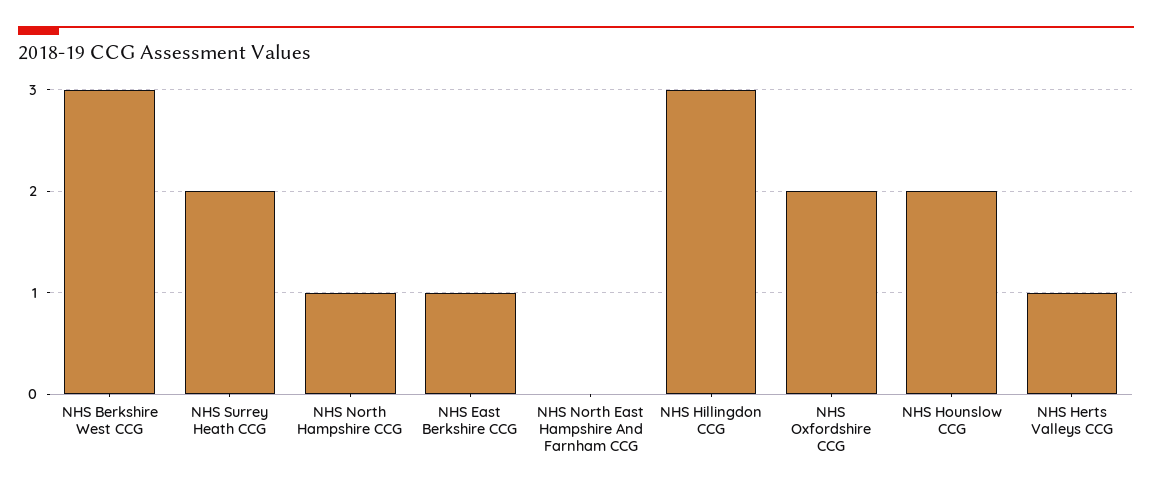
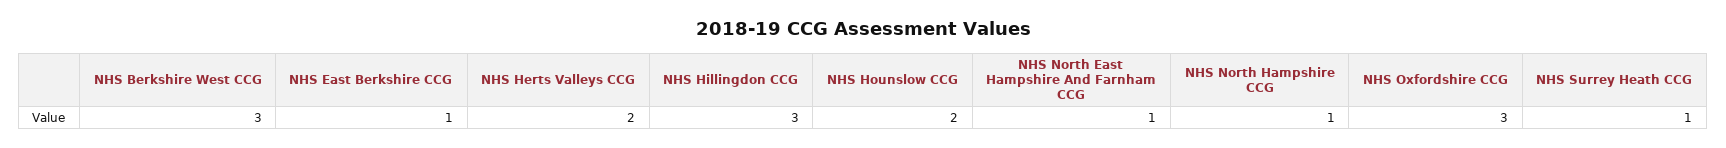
  {
    "NHS Berkshire West CCG": 3,
-   "NHS Surrey Heath CCG": 2,
+   "NHS Surrey Heath CCG": 1,
    "NHS North Hampshire CCG": 1,
    "NHS East Berkshire CCG": 1,
-   "NHS North East Hampshire And Farnham CCG": 0,
+   "NHS North East Hampshire And Farnham CCG": 1,
    "NHS Hillingdon CCG": 3,
-   "NHS Oxfordshire CCG": 2,
+   "NHS Oxfordshire CCG": 3,
    "NHS Hounslow CCG": 2,
-   "NHS Herts Valleys CCG": 1
+   "NHS Herts Valleys CCG": 2
  }

